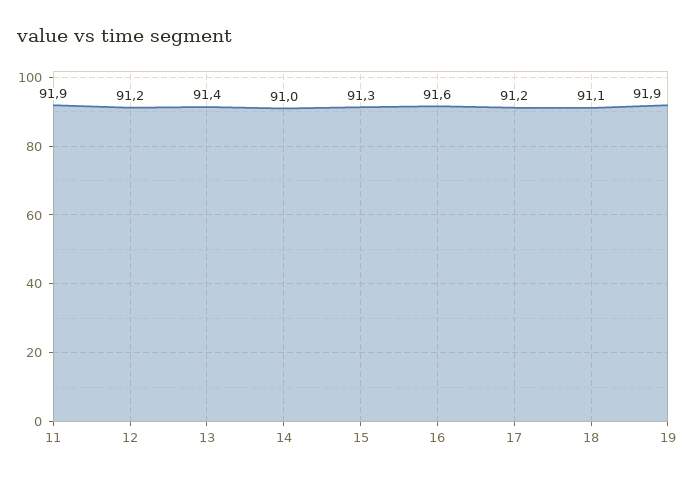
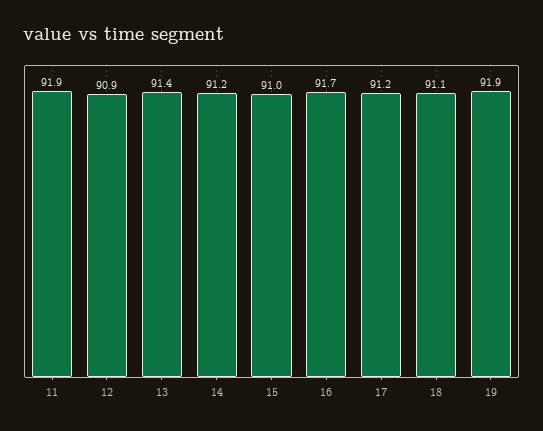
  {
    "11": 91.9,
-   "12": 91.2,
+   "12": 90.9,
    "13": 91.4,
-   "14": 91,
+   "14": 91.2,
-   "15": 91.3,
+   "15": 91,
-   "16": 91.6,
+   "16": 91.7,
    "17": 91.2,
    "18": 91.1,
    "19": 91.9
  }

